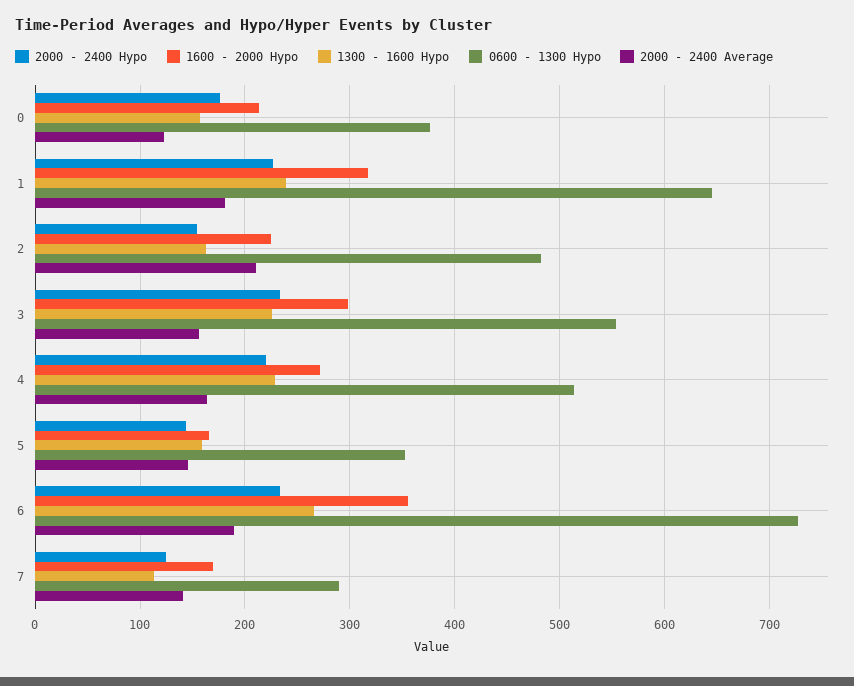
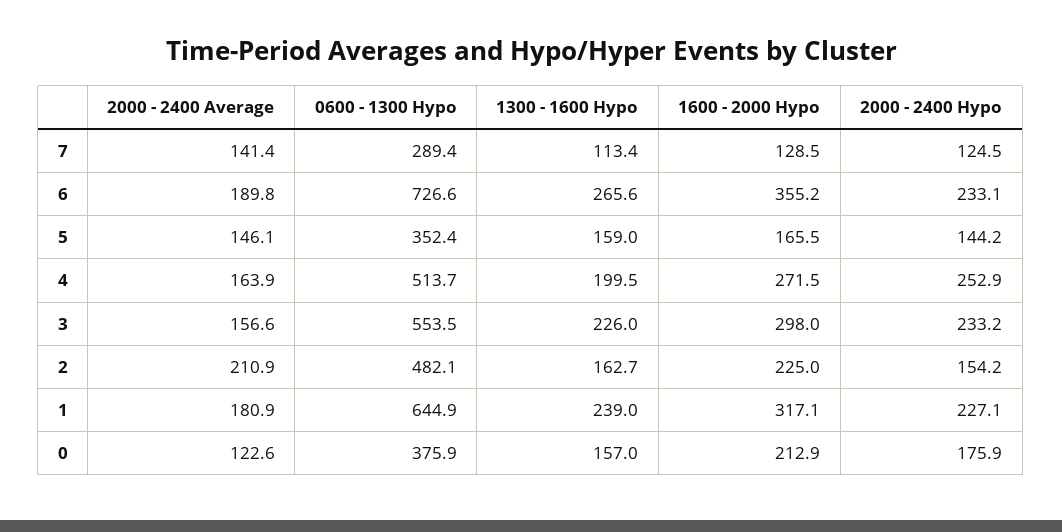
  {
    "2000 - 2400 Hypo": {
      "0": 175.9,
      "1": 227.1,
      "2": 154.2,
      "3": 233.2,
-     "4": 220,
+     "4": 252.9,
      "5": 144.2,
      "6": 233.1,
      "7": 124.5
    },
    "1600 - 2000 Hypo": {
      "0": 212.9,
      "1": 317.1,
      "2": 225,
      "3": 298,
      "4": 271.5,
      "5": 165.5,
      "6": 355.2,
-     "7": 170
+     "7": 128.5
    },
    "1300 - 1600 Hypo": {
      "0": 157,
      "1": 239,
      "2": 162.7,
      "3": 226,
-     "4": 230,
+     "4": 199.5,
      "5": 159,
      "6": 265.6,
      "7": 113.4
    },
    "0600 - 1300 Hypo": {
      "0": 375.9,
      "1": 644.9,
      "2": 482.1,
      "3": 553.5,
      "4": 513.7,
      "5": 352.4,
      "6": 726.6,
      "7": 289.4
    },
    "2000 - 2400 Average": {
      "0": 122.6,
      "1": 180.9,
      "2": 210.9,
      "3": 156.6,
      "4": 163.9,
      "5": 146.1,
      "6": 189.8,
      "7": 141.4
    }
  }

